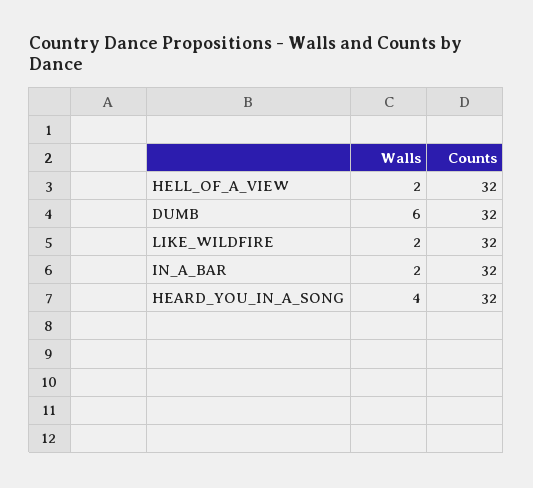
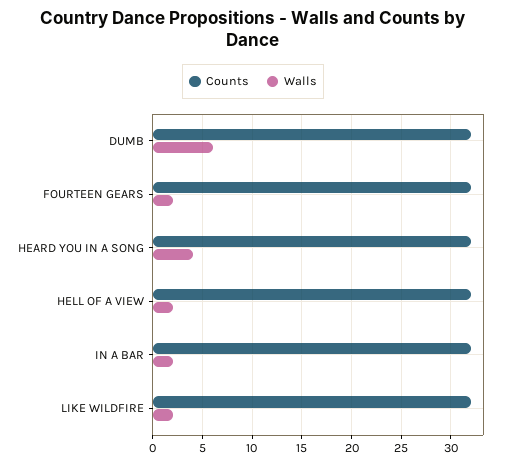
  {
    "Walls": {
      "HELL_OF_A_VIEW": 2,
      "DUMB": 6,
      "LIKE_WILDFIRE": 2,
      "IN_A_BAR": 2,
-     "HEARD_YOU_IN_A_SONG": 4
+     "HEARD_YOU_IN_A_SONG": 4,
+     "FOURTEEN GEARS": 2
    },
    "Counts": {
      "HELL_OF_A_VIEW": 32,
      "DUMB": 32,
      "LIKE_WILDFIRE": 32,
      "IN_A_BAR": 32,
-     "HEARD_YOU_IN_A_SONG": 32
+     "HEARD_YOU_IN_A_SONG": 32,
+     "FOURTEEN GEARS": 32
    }
  }

